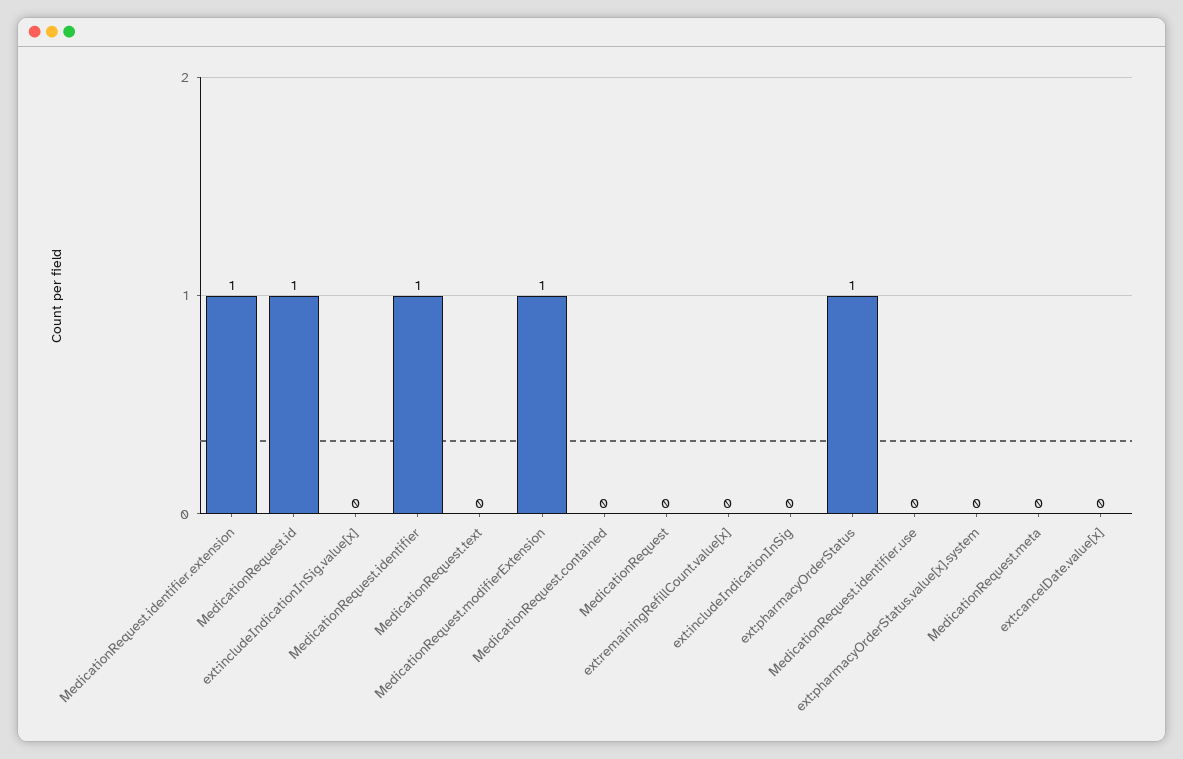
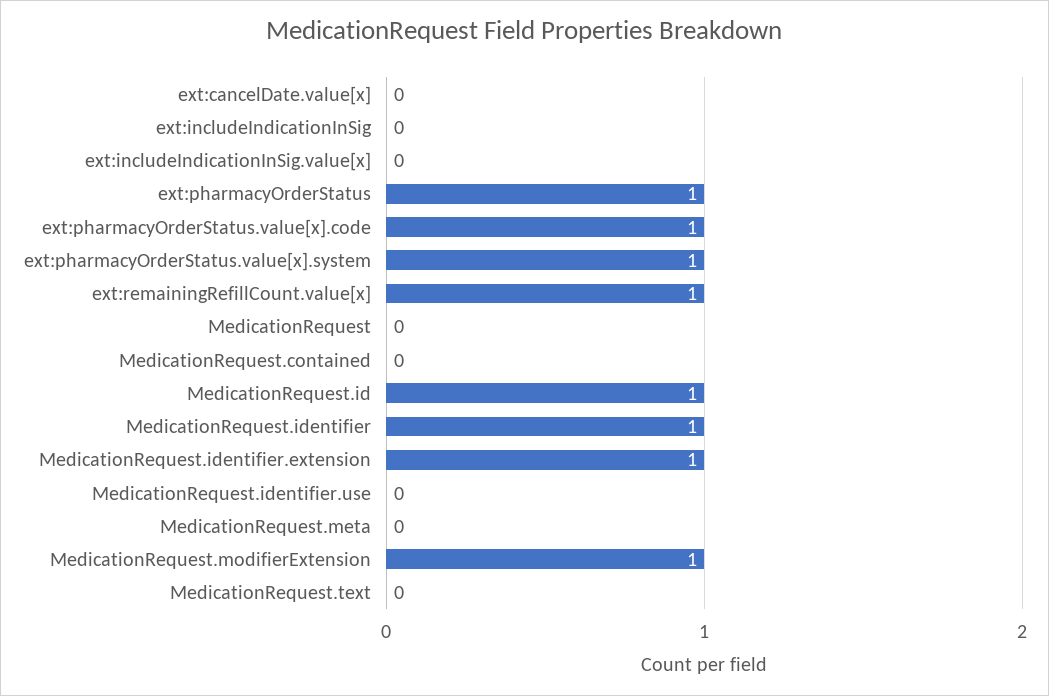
  {
    "MedicationRequest.identifier.extension": 1,
    "MedicationRequest.id": 1,
    "ext:includeIndicationInSig.value[x]": 0,
    "MedicationRequest.identifier": 1,
    "MedicationRequest.text": 0,
    "MedicationRequest.modifierExtension": 1,
    "MedicationRequest.contained": 0,
    "MedicationRequest": 0,
-   "ext:remainingRefillCount.value[x]": 0,
+   "ext:remainingRefillCount.value[x]": 1,
    "ext:includeIndicationInSig": 0,
    "ext:pharmacyOrderStatus": 1,
    "MedicationRequest.identifier.use": 0,
-   "ext:pharmacyOrderStatus.value[x].system": 0,
+   "ext:pharmacyOrderStatus.value[x].system": 1,
    "MedicationRequest.meta": 0,
-   "ext:cancelDate.value[x]": 0
+   "ext:cancelDate.value[x]": 0,
+   "ext:pharmacyOrderStatus.value[x].code": 1
  }

